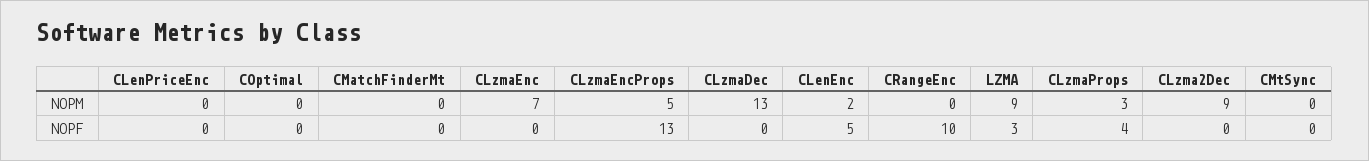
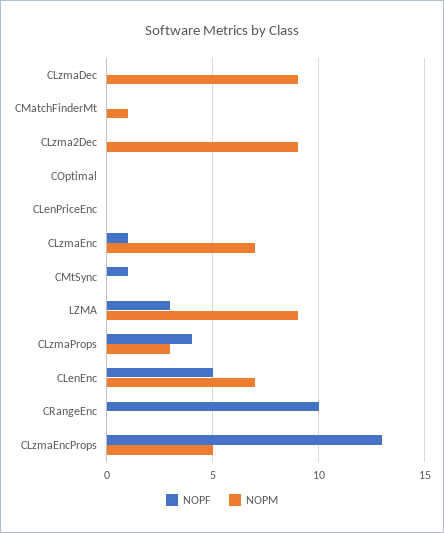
  {
    "NOPM": {
      "CLenPriceEnc": 0,
      "COptimal": 0,
-     "CMatchFinderMt": 0,
+     "CMatchFinderMt": 1,
      "CLzmaEnc": 7,
      "CLzmaEncProps": 5,
-     "CLzmaDec": 13,
+     "CLzmaDec": 9,
-     "CLenEnc": 2,
+     "CLenEnc": 7,
      "CRangeEnc": 0,
      "LZMA": 9,
      "CLzmaProps": 3,
      "CLzma2Dec": 9,
      "CMtSync": 0
    },
    "NOPF": {
      "CLenPriceEnc": 0,
      "COptimal": 0,
      "CMatchFinderMt": 0,
-     "CLzmaEnc": 0,
+     "CLzmaEnc": 1,
      "CLzmaEncProps": 13,
      "CLzmaDec": 0,
      "CLenEnc": 5,
      "CRangeEnc": 10,
      "LZMA": 3,
      "CLzmaProps": 4,
      "CLzma2Dec": 0,
-     "CMtSync": 0
+     "CMtSync": 1
    }
  }

